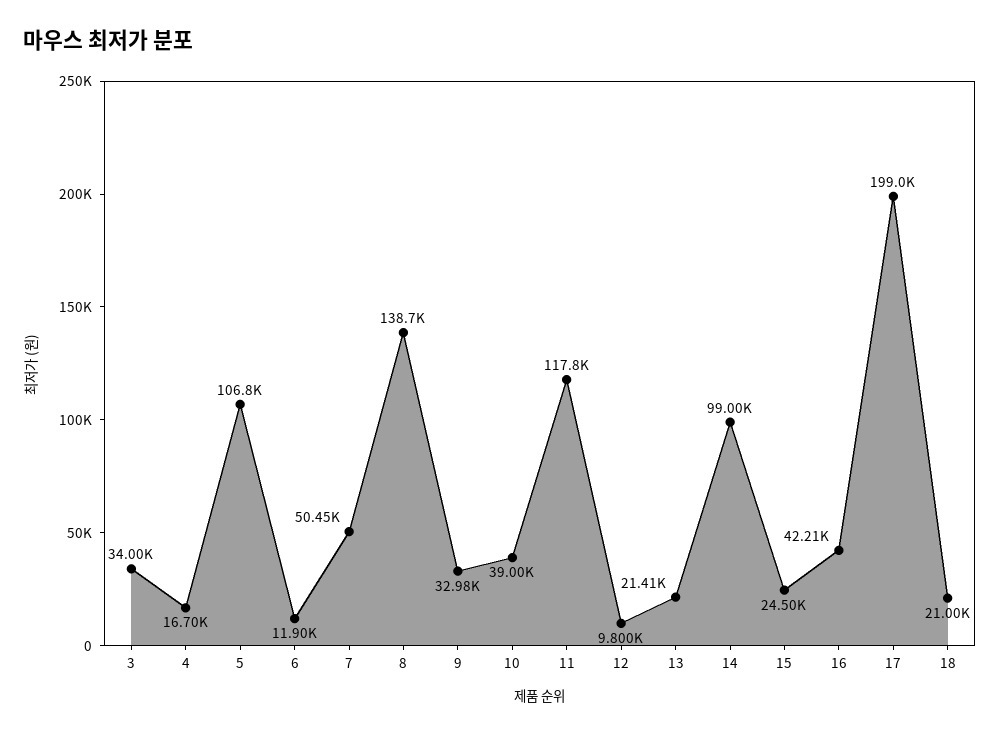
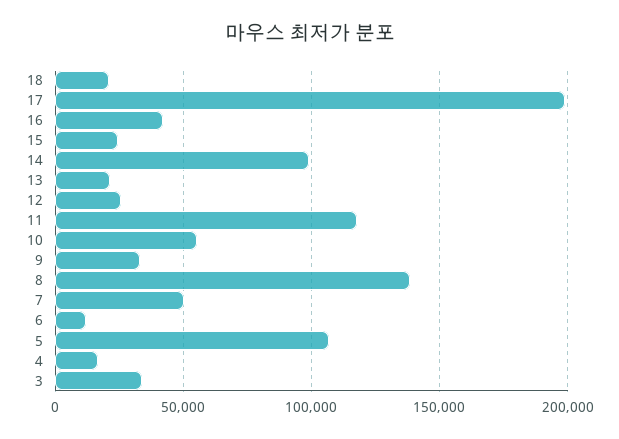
  {
    "3": 34000,
    "4": 16700,
    "5": 106800,
    "6": 11900,
    "7": 50450,
    "8": 138700,
    "9": 32980,
-   "10": 39000,
+   "10": 55000,
    "11": 117800,
-   "12": 9800,
+   "12": 25000,
    "13": 21410,
    "14": 99000,
    "15": 24500,
    "16": 42210,
    "17": 199000,
    "18": 21000
  }

